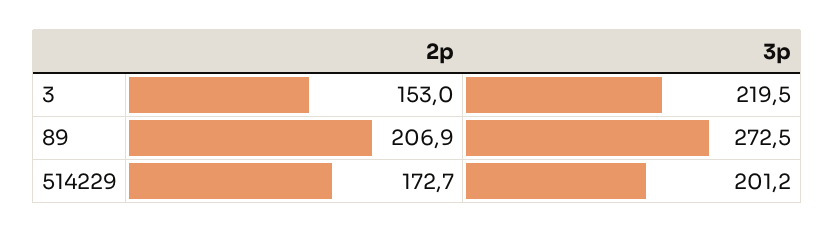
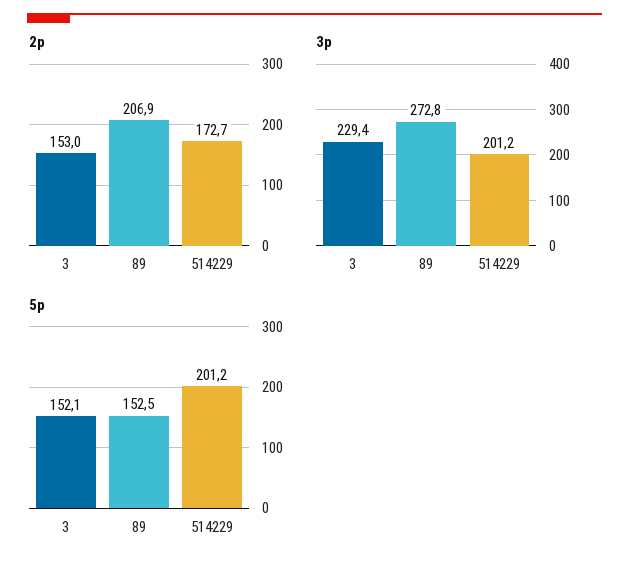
  {
    "2p": {
      "3": 153,
      "89": 206.9,
      "514229": 172.7
    },
    "3p": {
-     "3": 219.5,
+     "3": 229.4,
-     "89": 272.5,
+     "89": 272.8,
      "514229": 201.2
-   }
+   },
+   "5p": {
+     "3": 152.1,
+     "89": 152.5,
+     "514229": 201.2
+   }
  }

